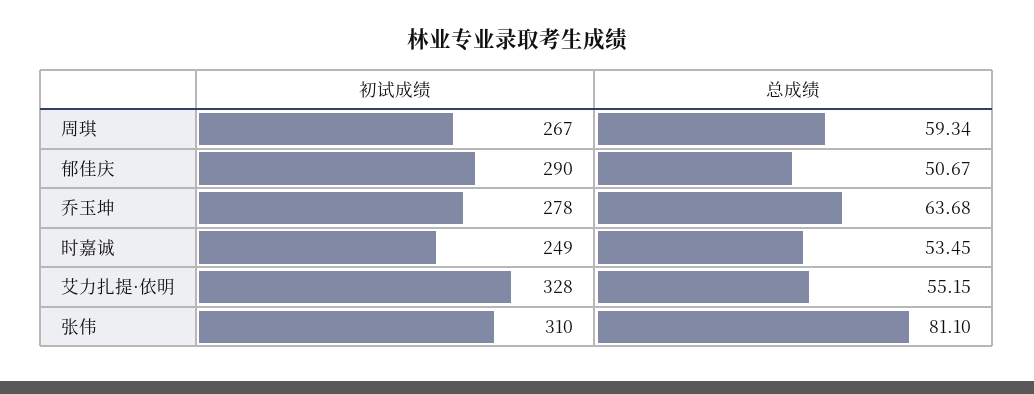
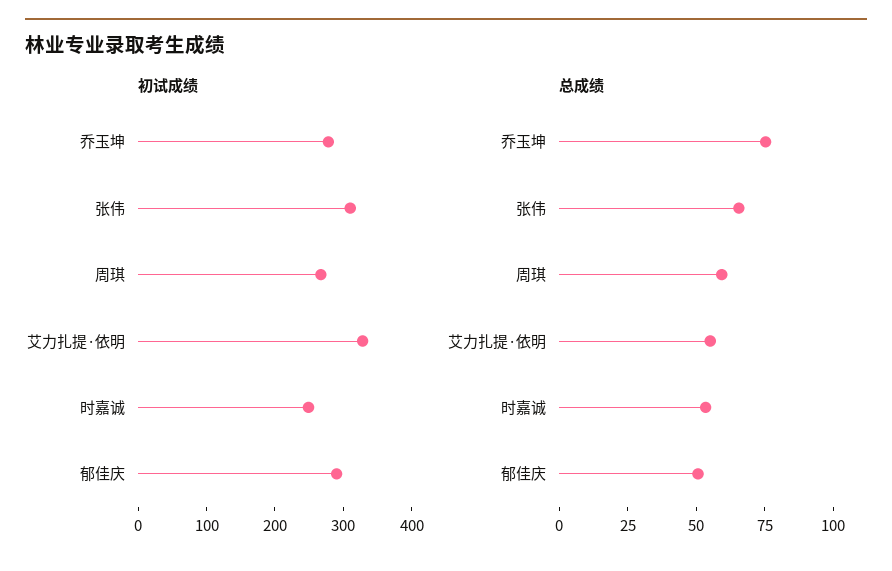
  {
    "初试成绩": {
      "周琪": 267,
      "郁佳庆": 290,
      "乔玉坤": 278,
      "时嘉诚": 249,
      "艾力扎提·依明": 328,
      "张伟": 310
    },
    "总成绩": {
      "周琪": 59.34,
      "郁佳庆": 50.67,
-     "乔玉坤": 63.68,
+     "乔玉坤": 75,
      "时嘉诚": 53.45,
      "艾力扎提·依明": 55.15,
-     "张伟": 81.1
+     "张伟": 65
    }
  }

